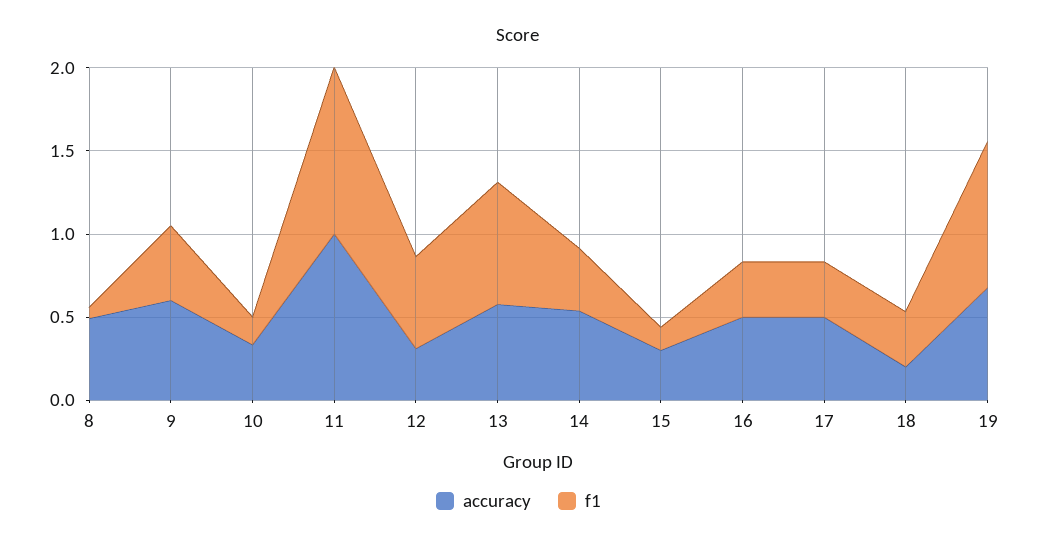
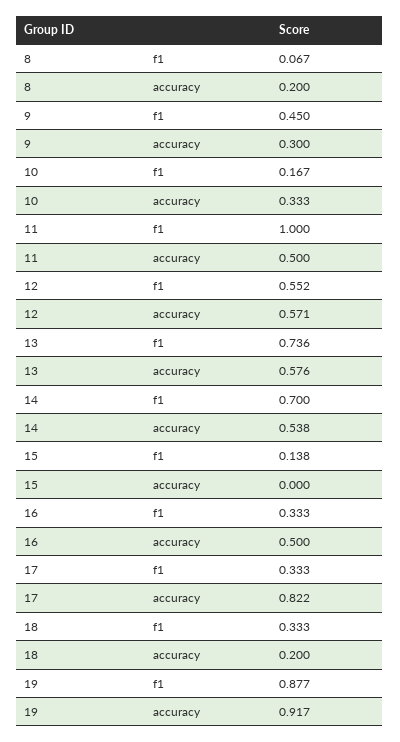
  {
    "accuracy": {
-     "8": 0.5,
+     "8": 0.2,
-     "9": 0.6,
+     "9": 0.3,
      "10": 0.333,
-     "11": 1,
+     "11": 0.5,
-     "12": 0.3,
+     "12": 0.571,
      "13": 0.576,
      "14": 0.538,
-     "15": 0.3,
+     "15": 0,
      "16": 0.5,
-     "17": 0.5,
+     "17": 0.822,
      "18": 0.2,
-     "19": 0.7
+     "19": 0.917
    },
    "f1": {
      "8": 0.067,
      "9": 0.45,
      "10": 0.167,
      "11": 1,
      "12": 0.552,
      "13": 0.736,
-     "14": 0.4,
+     "14": 0.7,
      "15": 0.138,
      "16": 0.333,
      "17": 0.333,
      "18": 0.333,
      "19": 0.877
    }
  }

